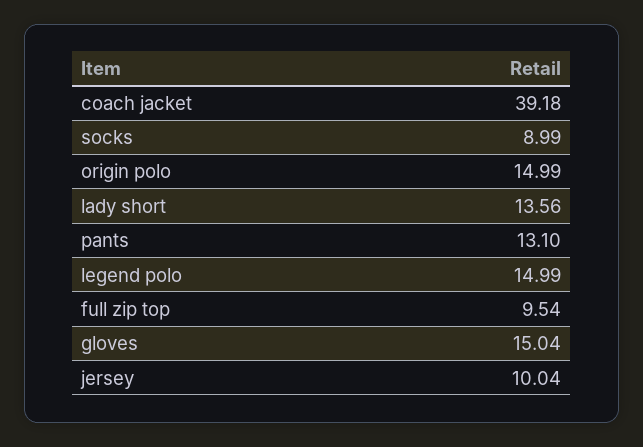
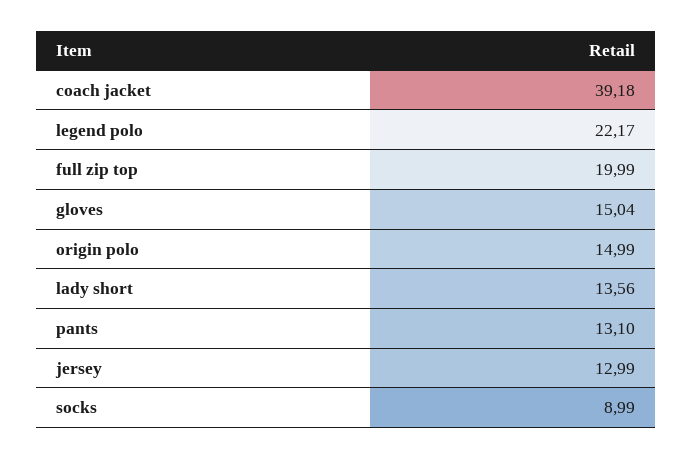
  {
    "coach jacket": 39.18,
    "socks": 8.99,
    "origin polo": 14.99,
    "lady short": 13.56,
    "pants": 13.1,
-   "legend polo": 14.99,
+   "legend polo": 22.17,
-   "full zip top": 9.54,
+   "full zip top": 19.99,
    "gloves": 15.04,
-   "jersey": 10.04
+   "jersey": 12.99
  }

